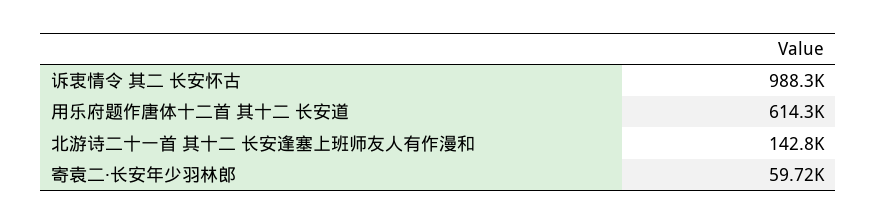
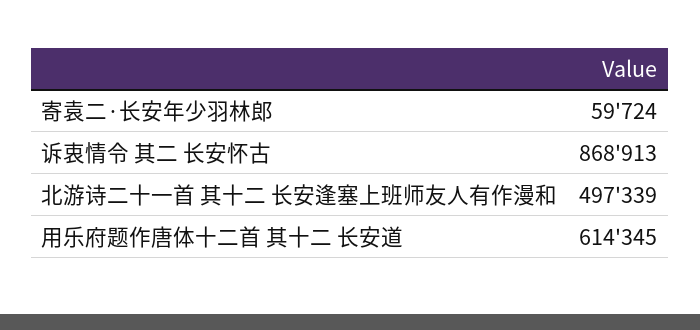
  {
-   "诉衷情令 其二 长安怀古": 988300,
+   "诉衷情令 其二 长安怀古": 868913,
    "用乐府题作唐体十二首 其十二 长安道": 614345,
-   "北游诗二十一首 其十二 长安逢塞上班师友人有作漫和": 142800,
+   "北游诗二十一首 其十二 长安逢塞上班师友人有作漫和": 497339,
    "寄袁二·长安年少羽林郎": 59724
  }

